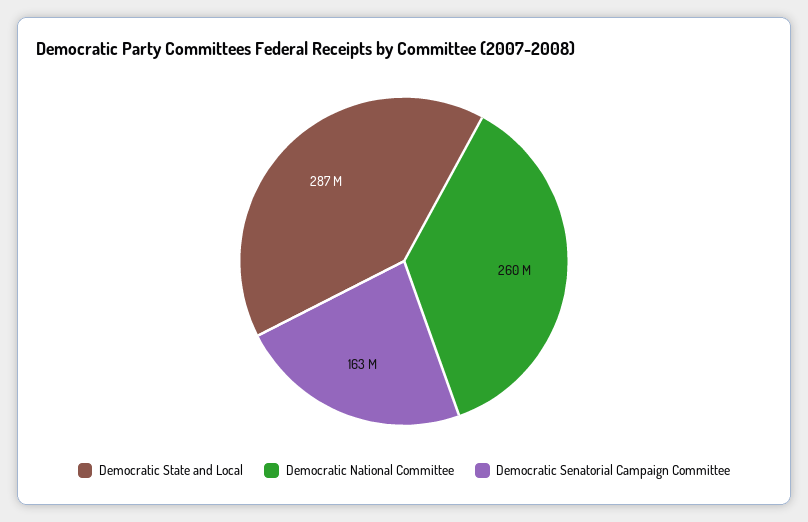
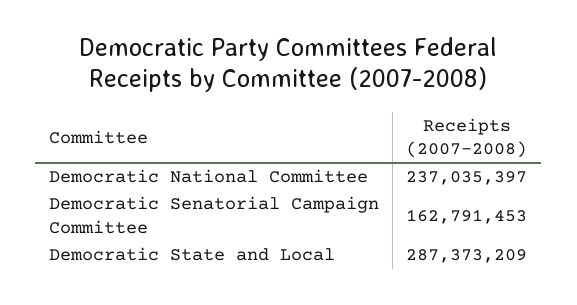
  {
    "Democratic State and Local": 287373209,
-   "Democratic National Committee": 260000000,
+   "Democratic National Committee": 237035397,
    "Democratic Senatorial Campaign Committee": 162791453
  }

